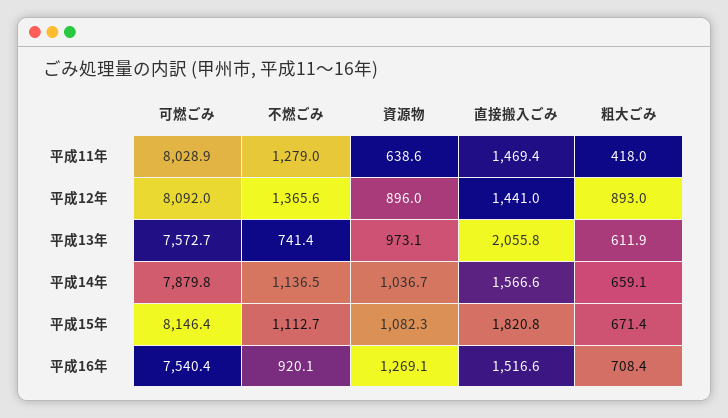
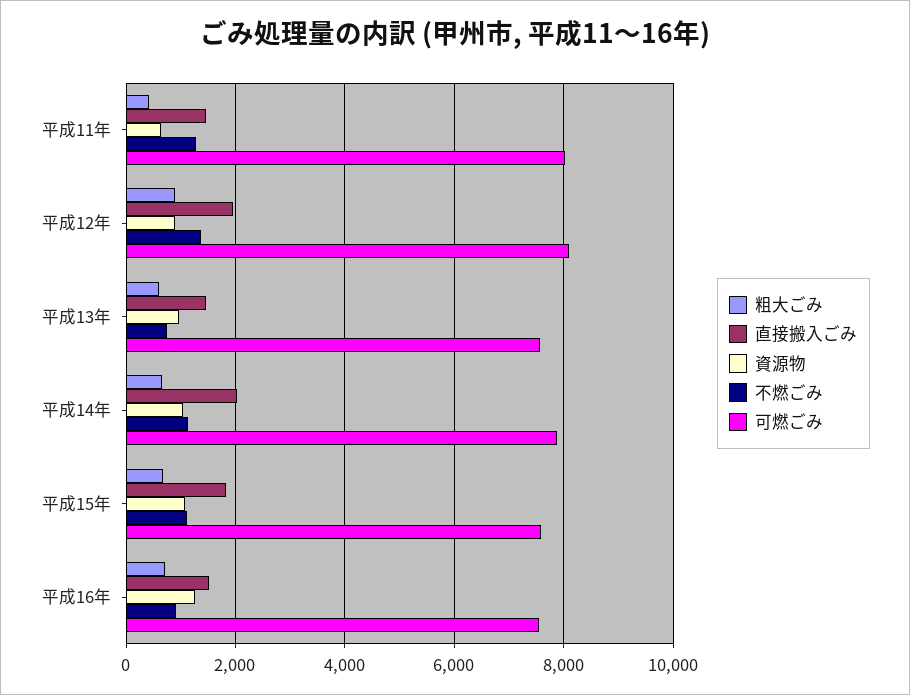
  {
    "可燃ごみ": {
      "平成11年": 8028.9,
      "平成12年": 8092,
      "平成13年": 7572.7,
      "平成14年": 7879.8,
-     "平成15年": 8146.4,
+     "平成15年": 7600,
      "平成16年": 7540.4
    },
    "不燃ごみ": {
      "平成11年": 1279,
      "平成12年": 1365.6,
      "平成13年": 741.4,
      "平成14年": 1136.5,
      "平成15年": 1112.7,
      "平成16年": 920.1
    },
    "資源物": {
      "平成11年": 638.6,
      "平成12年": 896,
      "平成13年": 973.1,
      "平成14年": 1036.7,
      "平成15年": 1082.3,
      "平成16年": 1269.1
    },
    "直接搬入ごみ": {
      "平成11年": 1469.4,
-     "平成12年": 1441,
+     "平成12年": 2000,
-     "平成13年": 2055.8,
+     "平成13年": 1400,
-     "平成14年": 1566.6,
+     "平成14年": 2000,
      "平成15年": 1820.8,
      "平成16年": 1516.6
    },
    "粗大ごみ": {
      "平成11年": 418,
      "平成12年": 893,
      "平成13年": 611.9,
      "平成14年": 659.1,
      "平成15年": 671.4,
      "平成16年": 708.4
    }
  }

